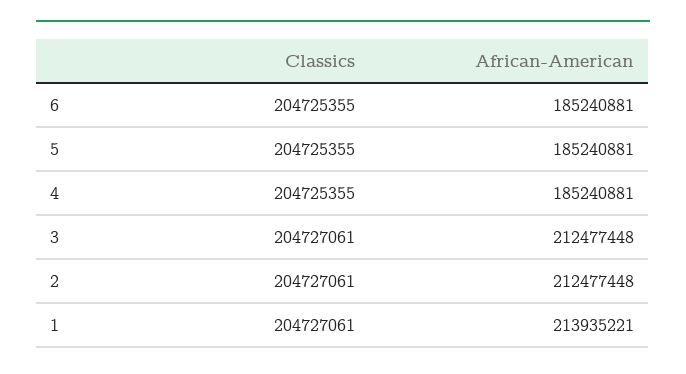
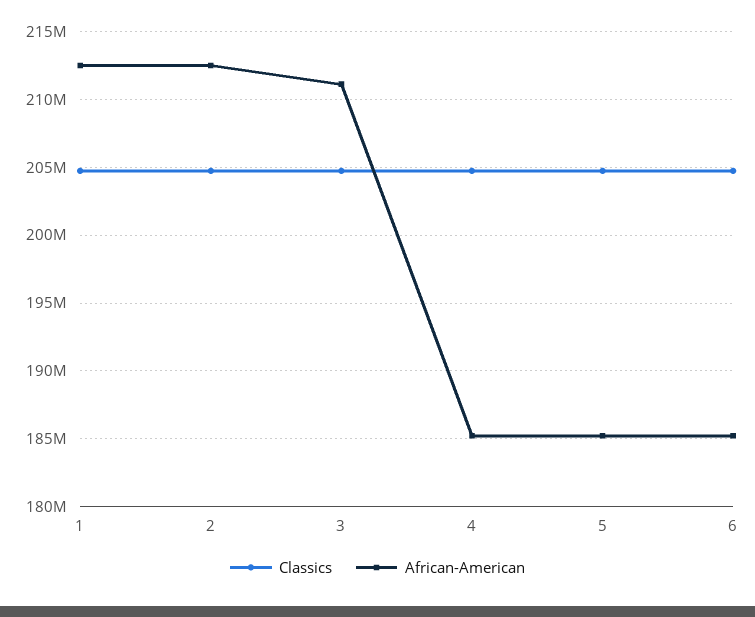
  {
    "Classics": {
      "6": 204725355,
      "5": 204725355,
      "4": 204725355,
      "3": 204727061,
      "2": 204727061,
      "1": 204727061
    },
    "African-American": {
      "6": 185240881,
      "5": 185240881,
      "4": 185240881,
-     "3": 212477448,
+     "3": 211000000,
      "2": 212477448,
-     "1": 213935221
+     "1": 212500000
    }
  }

